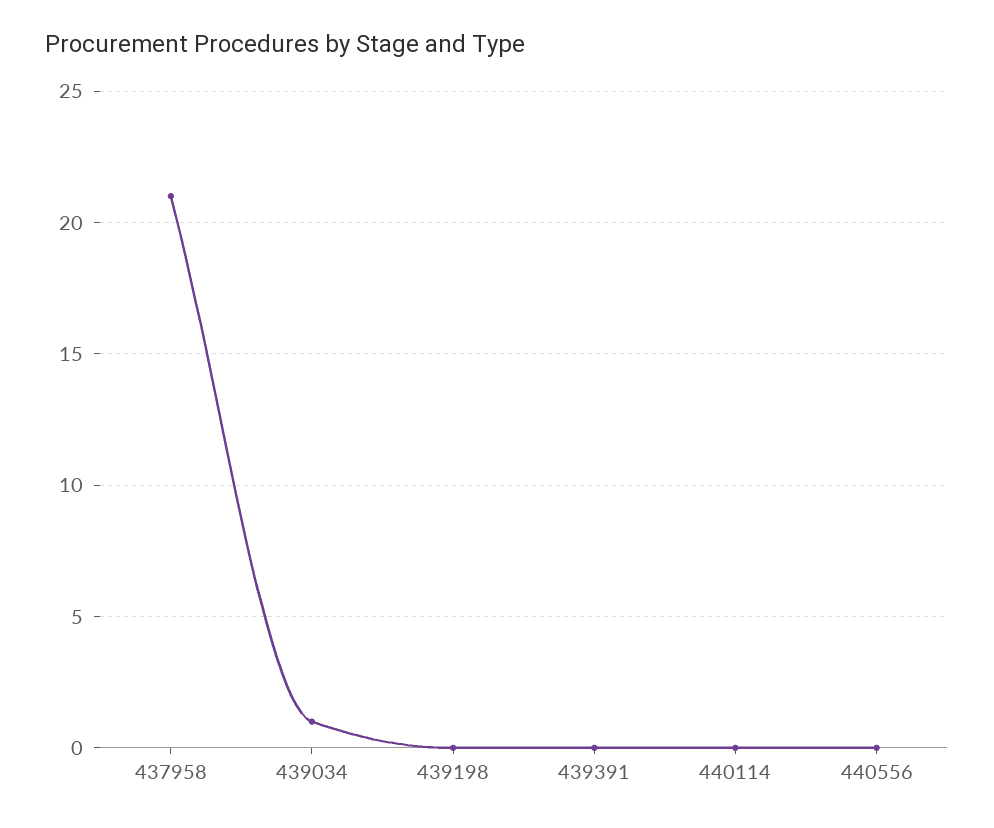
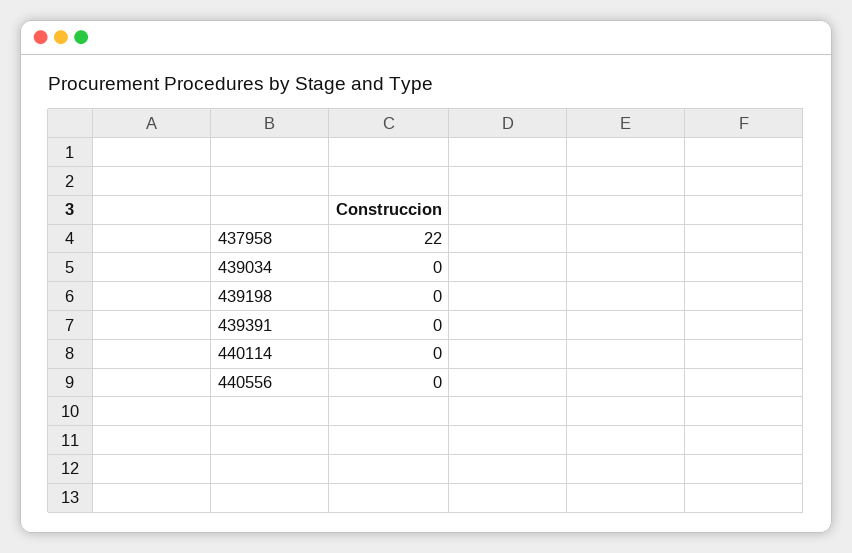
  {
-   "437958": 21,
+   "437958": 22,
-   "439034": 1,
+   "439034": 0,
    "439198": 0,
    "439391": 0,
    "440114": 0,
    "440556": 0
  }

